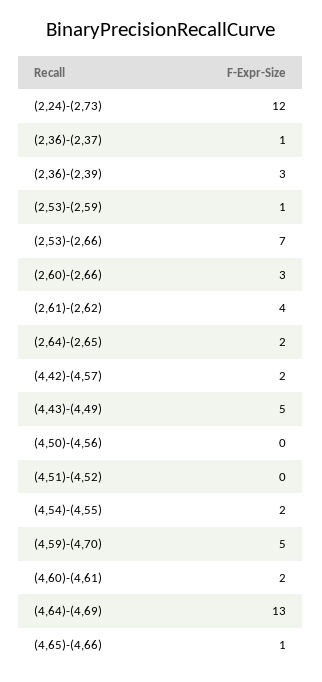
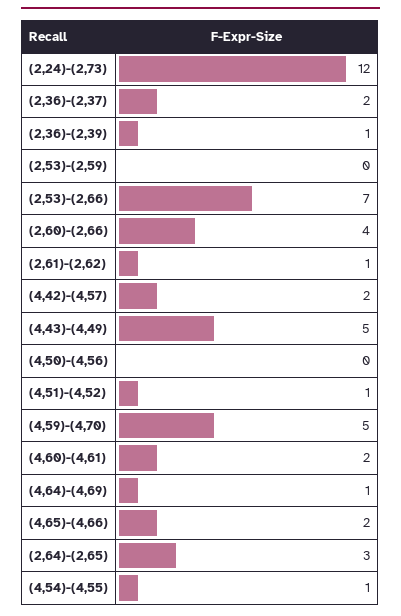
  {
    "(2,24)-(2,73)": 12,
-   "(2,36)-(2,37)": 1,
+   "(2,36)-(2,37)": 2,
-   "(2,36)-(2,39)": 3,
+   "(2,36)-(2,39)": 1,
-   "(2,53)-(2,59)": 1,
+   "(2,53)-(2,59)": 0,
    "(2,53)-(2,66)": 7,
-   "(2,60)-(2,66)": 3,
+   "(2,60)-(2,66)": 4,
-   "(2,61)-(2,62)": 4,
+   "(2,61)-(2,62)": 1,
-   "(2,64)-(2,65)": 2,
+   "(2,64)-(2,65)": 3,
    "(4,42)-(4,57)": 2,
    "(4,43)-(4,49)": 5,
    "(4,50)-(4,56)": 0,
-   "(4,51)-(4,52)": 0,
+   "(4,51)-(4,52)": 1,
-   "(4,54)-(4,55)": 2,
+   "(4,54)-(4,55)": 1,
    "(4,59)-(4,70)": 5,
    "(4,60)-(4,61)": 2,
-   "(4,64)-(4,69)": 13,
+   "(4,64)-(4,69)": 1,
-   "(4,65)-(4,66)": 1
+   "(4,65)-(4,66)": 2
  }

